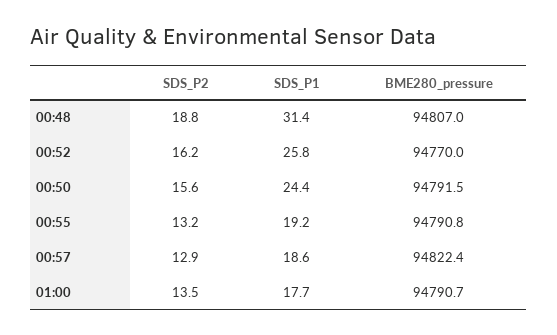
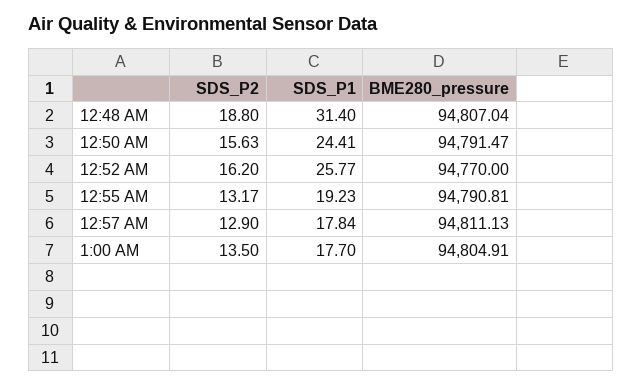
  {
    "SDS_P2": {
      "00:48": 18.8,
      "00:52": 16.2,
      "00:50": 15.63,
      "00:55": 13.17,
      "00:57": 12.9,
      "01:00": 13.5
    },
    "SDS_P1": {
      "00:48": 31.4,
      "00:52": 25.77,
      "00:50": 24.41,
      "00:55": 19.23,
-     "00:57": 18.6,
+     "00:57": 17.84,
      "01:00": 17.7
    },
    "BME280_pressure": {
      "00:48": 94807.04,
      "00:52": 94770,
      "00:50": 94791.47,
      "00:55": 94790.81,
-     "00:57": 94822.4,
+     "00:57": 94811.13,
-     "01:00": 94790.7
+     "01:00": 94804.91
    }
  }

